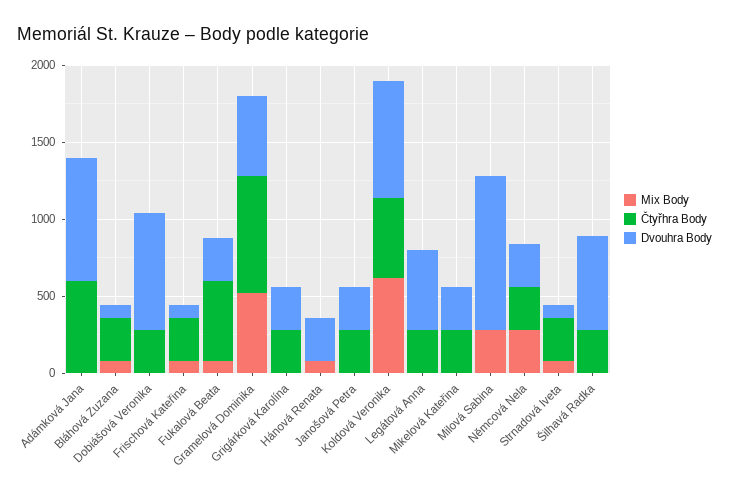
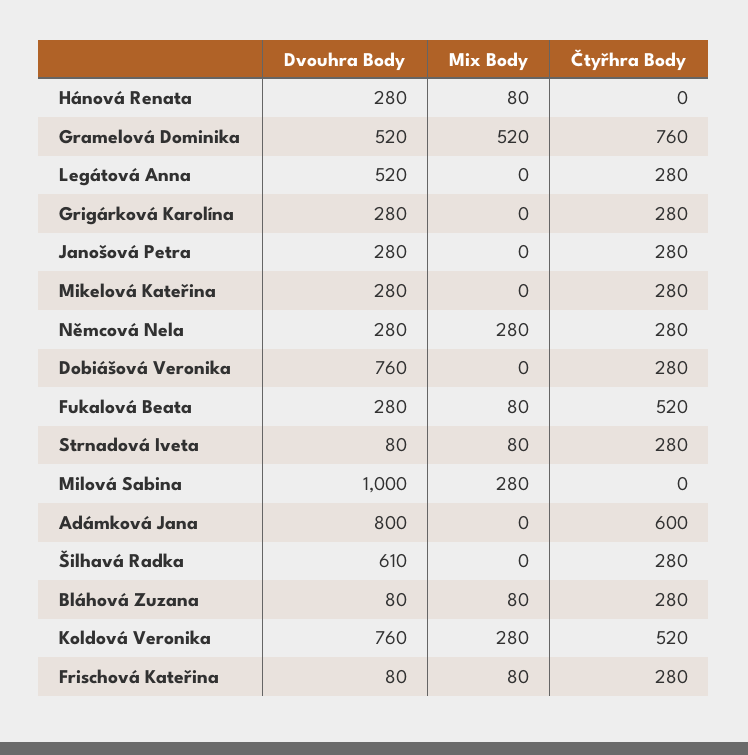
  {
    "Mix Body": {
      "Adámková Jana": 0,
      "Bláhová Zuzana": 80,
      "Dobiášová Veronika": 0,
      "Frischová Kateřina": 80,
      "Fukalová Beata": 80,
      "Gramelová Dominika": 520,
      "Grigárková Karolína": 0,
      "Hánová Renata": 80,
      "Janošová Petra": 0,
-     "Koldová Veronika": 600,
+     "Koldová Veronika": 280,
      "Legátová Anna": 0,
      "Mikelová Kateřina": 0,
      "Milová Sabina": 280,
      "Němcová Nela": 280,
      "Strnadová Iveta": 80,
      "Šilhavá Radka": 0
    },
    "Čtyřhra Body": {
      "Adámková Jana": 600,
      "Bláhová Zuzana": 280,
      "Dobiášová Veronika": 280,
      "Frischová Kateřina": 280,
      "Fukalová Beata": 520,
      "Gramelová Dominika": 760,
      "Grigárková Karolína": 280,
      "Hánová Renata": 0,
      "Janošová Petra": 280,
      "Koldová Veronika": 520,
      "Legátová Anna": 280,
      "Mikelová Kateřina": 280,
      "Milová Sabina": 0,
      "Němcová Nela": 280,
      "Strnadová Iveta": 280,
      "Šilhavá Radka": 280
    },
    "Dvouhra Body": {
      "Adámková Jana": 800,
      "Bláhová Zuzana": 80,
      "Dobiášová Veronika": 760,
      "Frischová Kateřina": 80,
      "Fukalová Beata": 280,
      "Gramelová Dominika": 520,
      "Grigárková Karolína": 280,
      "Hánová Renata": 280,
      "Janošová Petra": 280,
      "Koldová Veronika": 760,
      "Legátová Anna": 520,
      "Mikelová Kateřina": 280,
      "Milová Sabina": 1000,
      "Němcová Nela": 280,
      "Strnadová Iveta": 80,
      "Šilhavá Radka": 610
    }
  }

